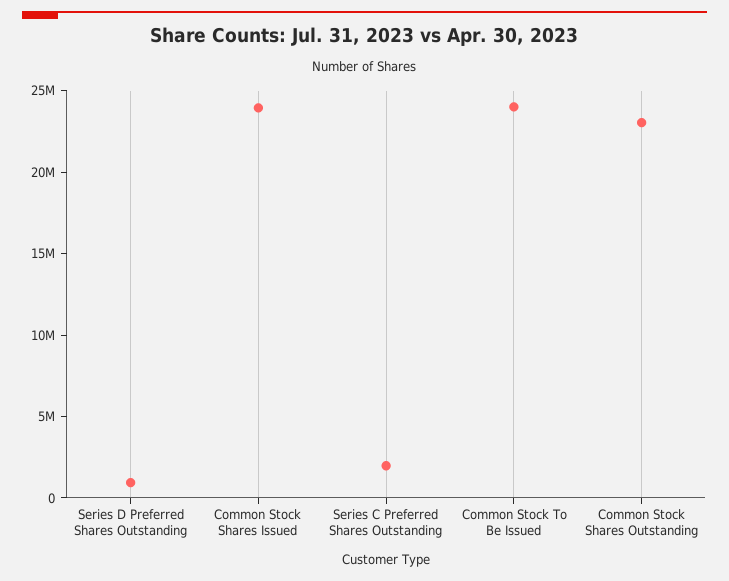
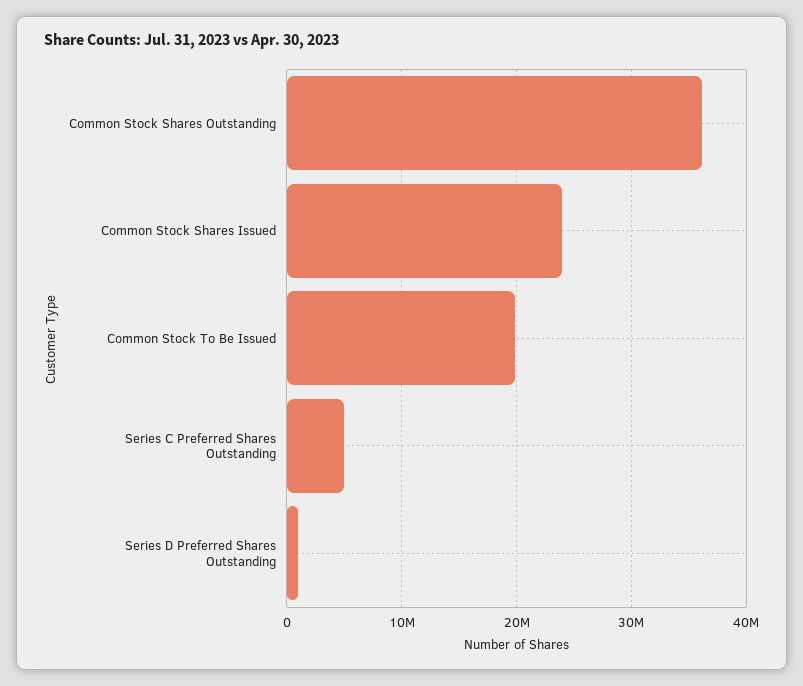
  {
    "Series D Preferred Shares Outstanding": 1000000,
    "Common Stock Shares Issued": 24000000,
-   "Series C Preferred Shares Outstanding": 2000000,
+   "Series C Preferred Shares Outstanding": 5000000,
-   "Common Stock To Be Issued": 24000000,
+   "Common Stock To Be Issued": 20000000,
-   "Common Stock Shares Outstanding": 23000000
+   "Common Stock Shares Outstanding": 36000000
  }

